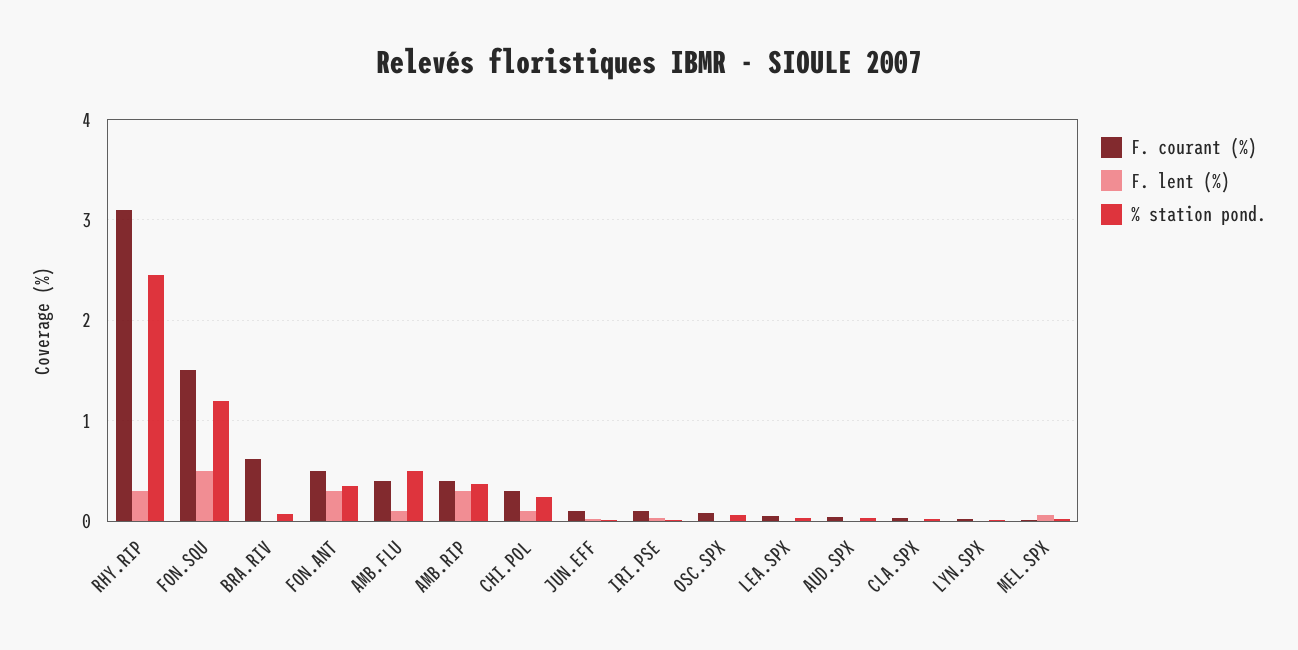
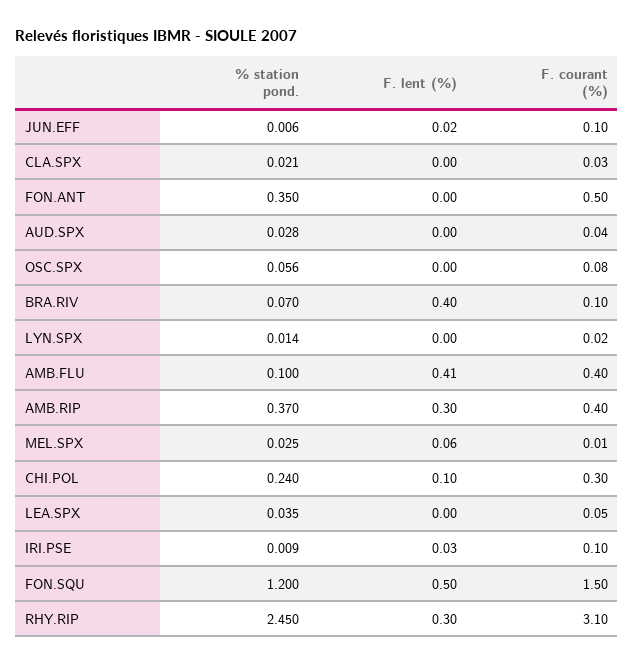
  {
    "F. courant (%)": {
      "RHY.RIP": 3.1,
      "FON.SQU": 1.5,
-     "BRA.RIV": 0.6,
+     "BRA.RIV": 0.1,
      "FON.ANT": 0.5,
      "AMB.FLU": 0.4,
      "AMB.RIP": 0.4,
      "CHI.POL": 0.3,
      "JUN.EFF": 0.1,
      "IRI.PSE": 0.1,
      "OSC.SPX": 0.08,
      "LEA.SPX": 0.05,
      "AUD.SPX": 0.04,
      "CLA.SPX": 0.03,
      "LYN.SPX": 0.02,
      "MEL.SPX": 0.01
    },
    "F. lent (%)": {
      "RHY.RIP": 0.3,
      "FON.SQU": 0.5,
-     "BRA.RIV": 0,
+     "BRA.RIV": 0.4,
-     "FON.ANT": 0.3,
+     "FON.ANT": 0,
-     "AMB.FLU": 0.1,
+     "AMB.FLU": 0.41,
      "AMB.RIP": 0.3,
      "CHI.POL": 0.1,
      "JUN.EFF": 0.02,
      "IRI.PSE": 0.03,
      "OSC.SPX": 0,
      "LEA.SPX": 0,
      "AUD.SPX": 0,
      "CLA.SPX": 0,
      "LYN.SPX": 0,
      "MEL.SPX": 0.06
    },
    "% station pond.": {
      "RHY.RIP": 2.45,
      "FON.SQU": 1.2,
      "BRA.RIV": 0.07,
      "FON.ANT": 0.35,
-     "AMB.FLU": 0.5,
+     "AMB.FLU": 0.1,
      "AMB.RIP": 0.37,
      "CHI.POL": 0.24,
      "JUN.EFF": 0.006,
      "IRI.PSE": 0.009,
      "OSC.SPX": 0.056,
      "LEA.SPX": 0.035,
      "AUD.SPX": 0.028,
      "CLA.SPX": 0.021,
      "LYN.SPX": 0.014,
      "MEL.SPX": 0.025
    }
  }

